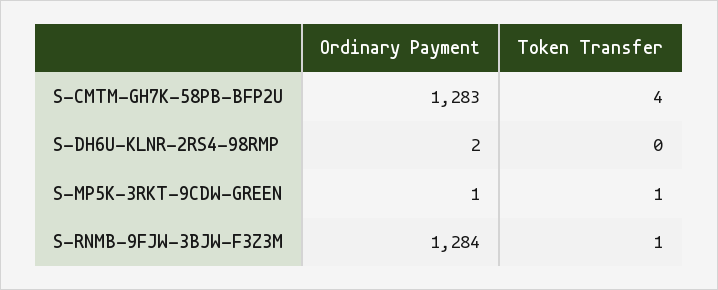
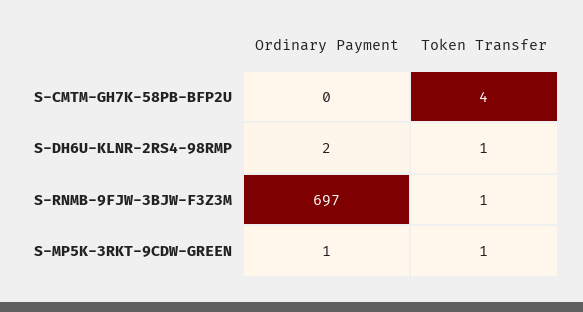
  {
    "Ordinary Payment": {
-     "S-CMTM-GH7K-58PB-BFP2U": 1283,
+     "S-CMTM-GH7K-58PB-BFP2U": 0,
      "S-DH6U-KLNR-2RS4-98RMP": 2,
      "S-MP5K-3RKT-9CDW-GREEN": 1,
-     "S-RNMB-9FJW-3BJW-F3Z3M": 1284
+     "S-RNMB-9FJW-3BJW-F3Z3M": 697
    },
    "Token Transfer": {
      "S-CMTM-GH7K-58PB-BFP2U": 4,
-     "S-DH6U-KLNR-2RS4-98RMP": 0,
+     "S-DH6U-KLNR-2RS4-98RMP": 1,
      "S-MP5K-3RKT-9CDW-GREEN": 1,
      "S-RNMB-9FJW-3BJW-F3Z3M": 1
    }
  }

